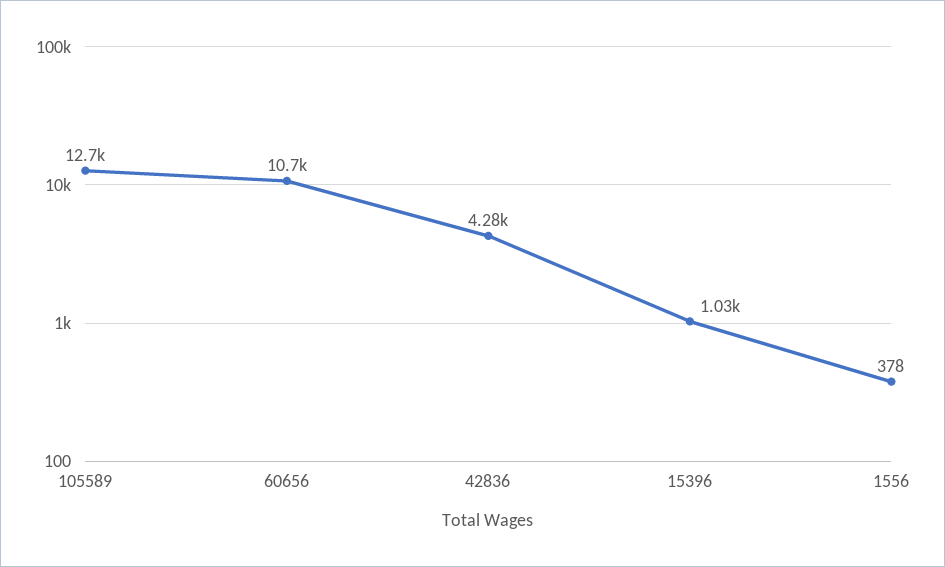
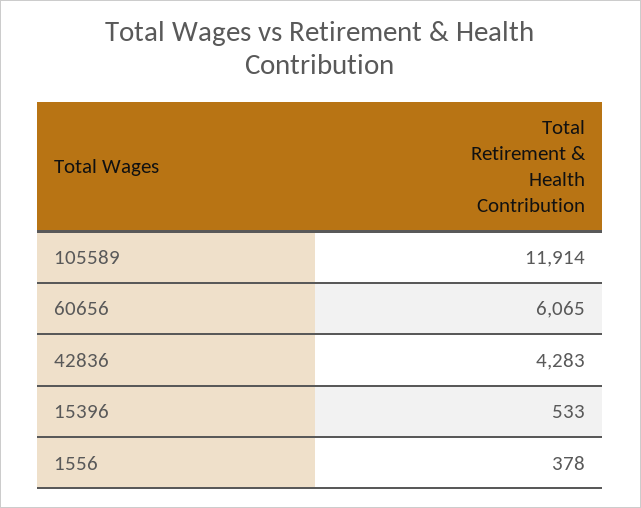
  {
-   "105589": 12700,
+   "105589": 11914,
-   "60656": 10700,
+   "60656": 6065,
    "42836": 4283,
-   "15396": 1030,
+   "15396": 533,
    "1556": 378
  }

